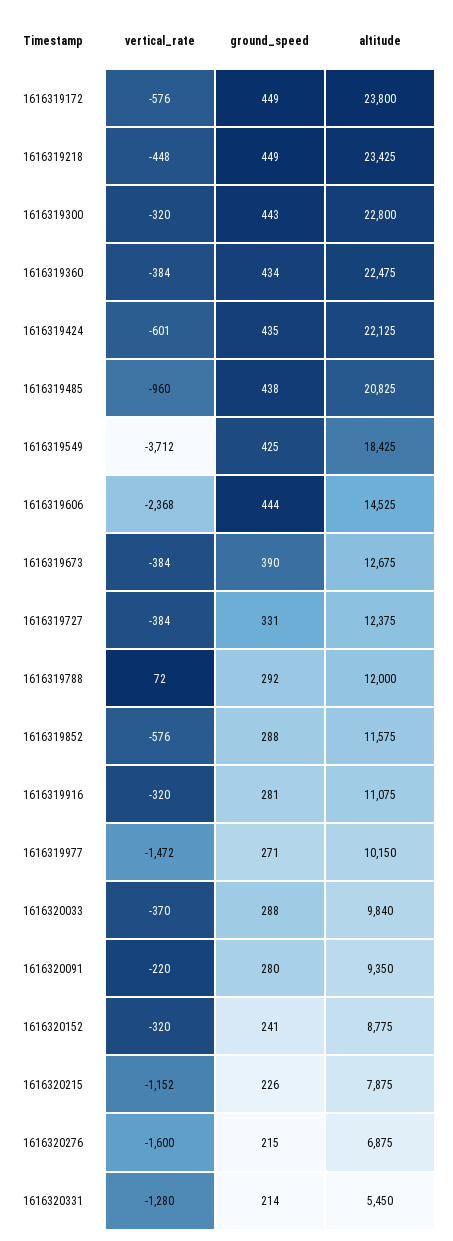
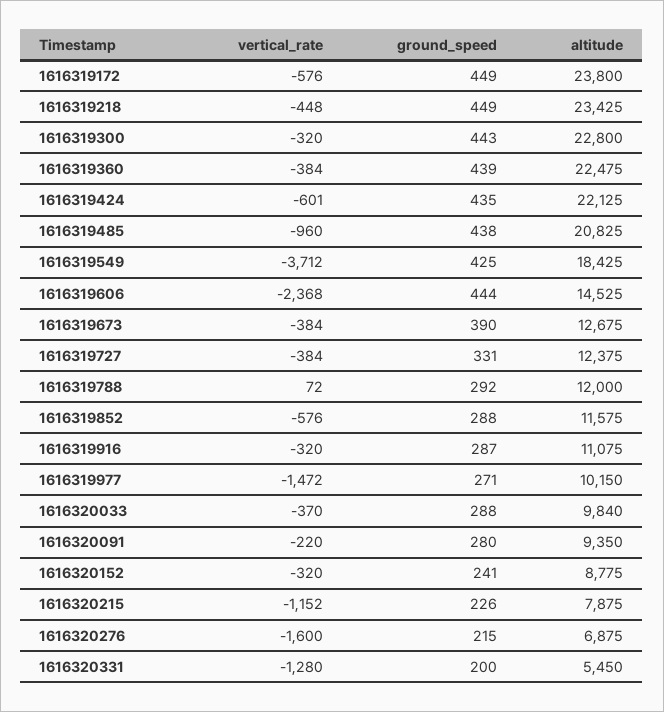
  {
    "vertical_rate": {
      "1616319172": -576,
      "1616319218": -448,
      "1616319300": -320,
      "1616319360": -384,
      "1616319424": -601,
      "1616319485": -960,
      "1616319549": -3712,
      "1616319606": -2368,
      "1616319673": -384,
      "1616319727": -384,
      "1616319788": 72,
      "1616319852": -576,
      "1616319916": -320,
      "1616319977": -1472,
      "1616320033": -370,
      "1616320091": -220,
      "1616320152": -320,
      "1616320215": -1152,
      "1616320276": -1600,
      "1616320331": -1280
    },
    "ground_speed": {
      "1616319172": 449,
      "1616319218": 449,
      "1616319300": 443,
-     "1616319360": 434,
+     "1616319360": 439,
      "1616319424": 435,
      "1616319485": 438,
      "1616319549": 425,
      "1616319606": 444,
      "1616319673": 390,
      "1616319727": 331,
      "1616319788": 292,
      "1616319852": 288,
-     "1616319916": 281,
+     "1616319916": 287,
      "1616319977": 271,
      "1616320033": 288,
      "1616320091": 280,
      "1616320152": 241,
      "1616320215": 226,
      "1616320276": 215,
-     "1616320331": 214
+     "1616320331": 200
    },
    "altitude": {
      "1616319172": 23800,
      "1616319218": 23425,
      "1616319300": 22800,
      "1616319360": 22475,
      "1616319424": 22125,
      "1616319485": 20825,
      "1616319549": 18425,
      "1616319606": 14525,
      "1616319673": 12675,
      "1616319727": 12375,
      "1616319788": 12000,
      "1616319852": 11575,
      "1616319916": 11075,
      "1616319977": 10150,
      "1616320033": 9840,
      "1616320091": 9350,
      "1616320152": 8775,
      "1616320215": 7875,
      "1616320276": 6875,
      "1616320331": 5450
    }
  }

